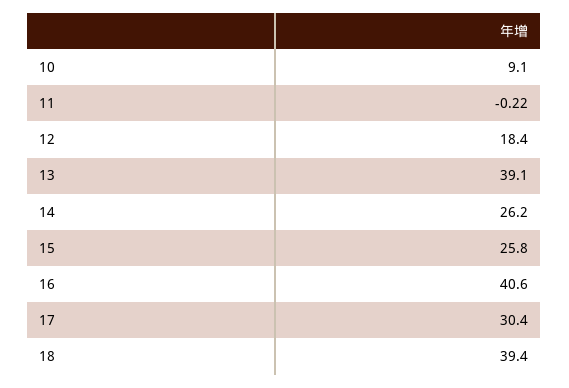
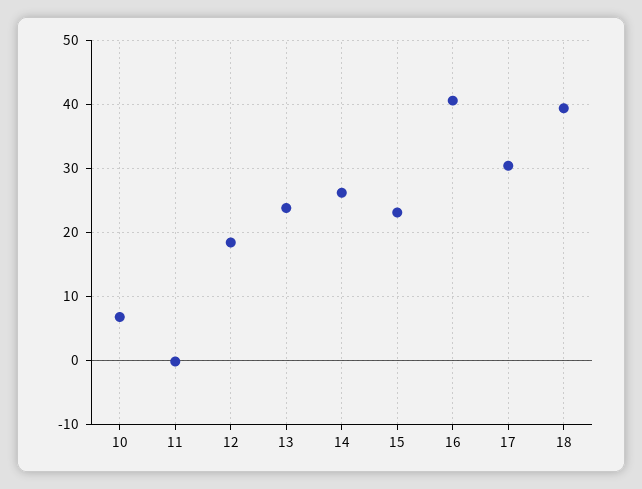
  {
-   "10": 9.1,
+   "10": 7,
    "11": -0.22,
    "12": 18.4,
-   "13": 39.1,
+   "13": 24,
    "14": 26.2,
-   "15": 25.8,
+   "15": 23,
    "16": 40.6,
    "17": 30.4,
    "18": 39.4
  }

